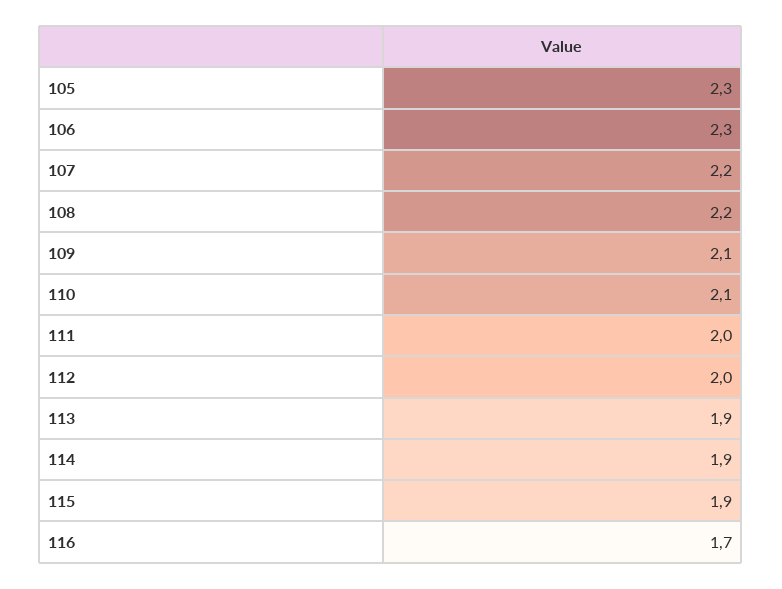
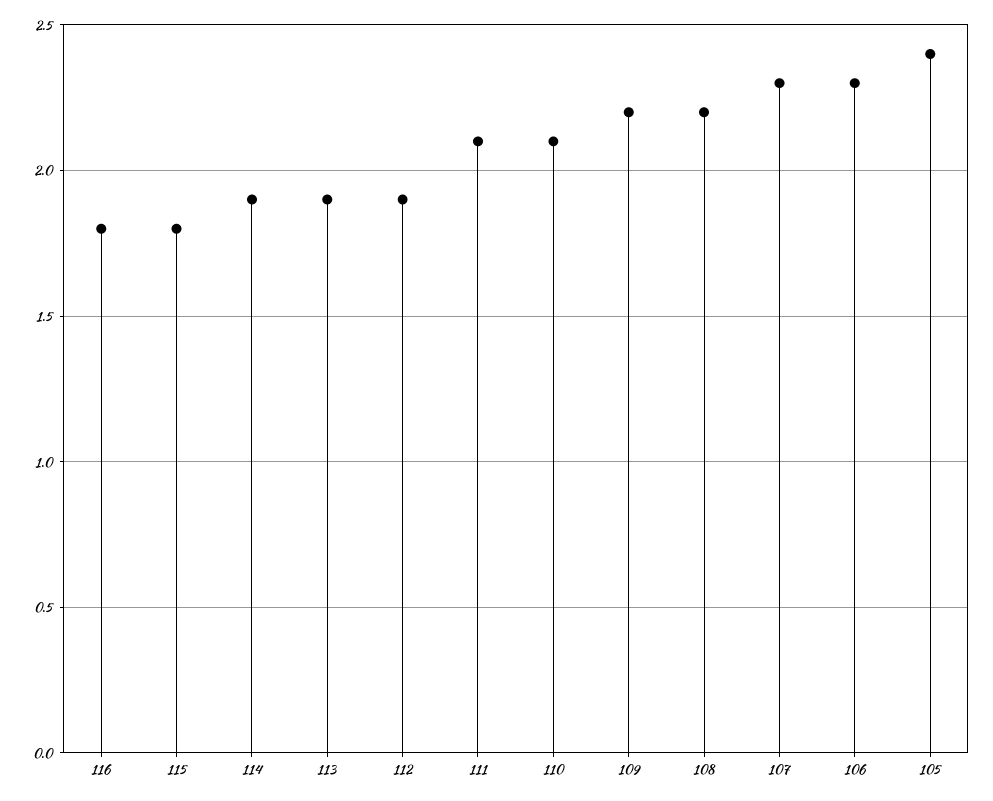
  {
-   "105": 2.3,
+   "105": 2.4,
    "106": 2.3,
-   "107": 2.2,
+   "107": 2.3,
    "108": 2.2,
-   "109": 2.1,
+   "109": 2.2,
    "110": 2.1,
-   "111": 2,
+   "111": 2.1,
-   "112": 2,
+   "112": 1.9,
    "113": 1.9,
    "114": 1.9,
-   "115": 1.9,
+   "115": 1.8,
-   "116": 1.7
+   "116": 1.8
  }

